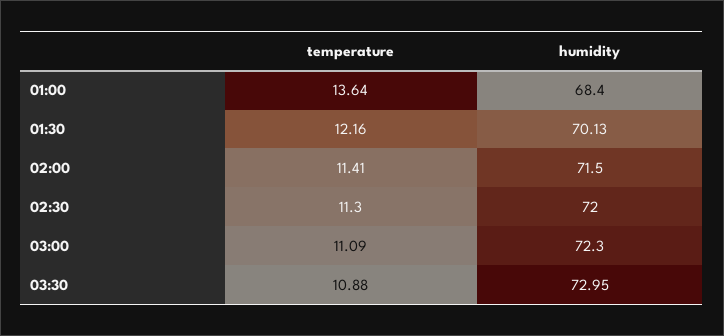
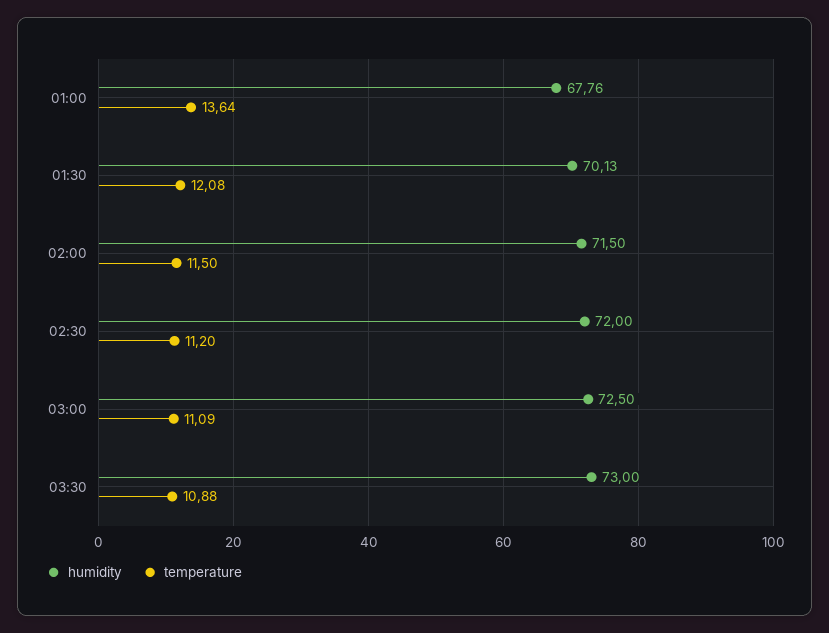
  {
    "temperature": {
      "01:00": 13.64,
-     "01:30": 12.16,
+     "01:30": 12.08,
-     "02:00": 11.41,
+     "02:00": 11.5,
-     "02:30": 11.3,
+     "02:30": 11.2,
      "03:00": 11.09,
      "03:30": 10.88
    },
    "humidity": {
-     "01:00": 68.4,
+     "01:00": 67.76,
      "01:30": 70.13,
      "02:00": 71.5,
      "02:30": 72,
-     "03:00": 72.3,
+     "03:00": 72.5,
-     "03:30": 72.95
+     "03:30": 73
    }
  }

